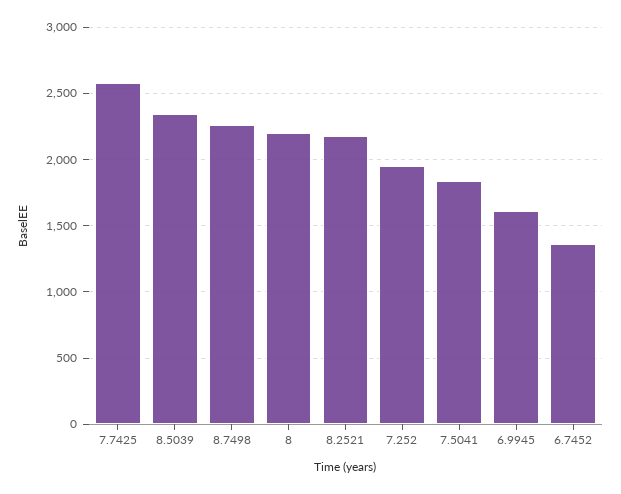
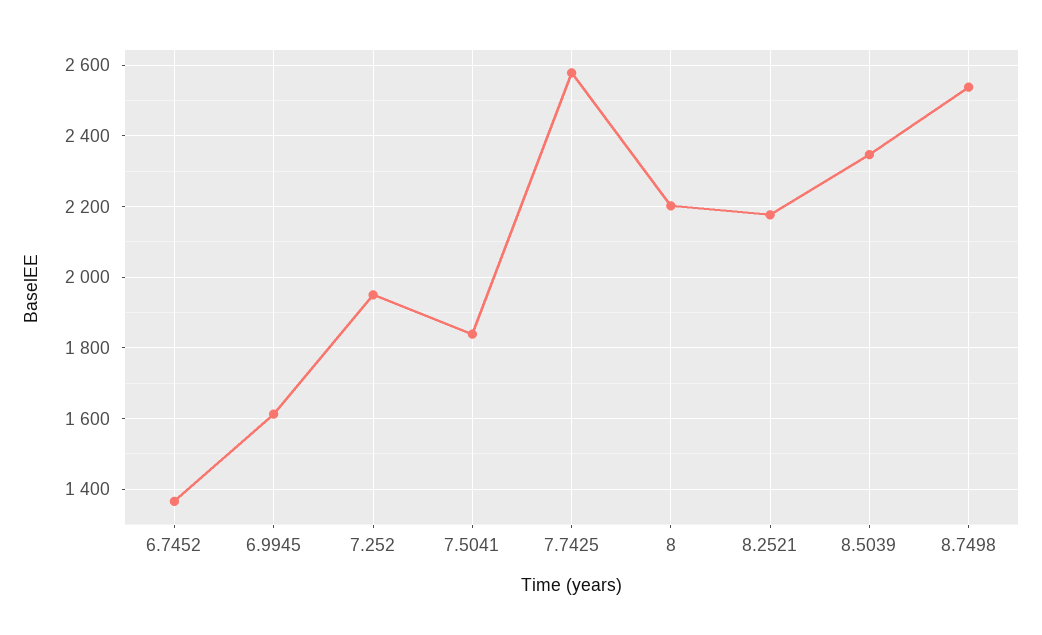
  {
    "7.7425": 2580,
    "8.5039": 2340,
-   "8.7498": 2250,
+   "8.7498": 2540,
    "8": 2200,
    "8.2521": 2180,
    "7.252": 1960,
    "7.5041": 1840,
    "6.9945": 1620,
    "6.7452": 1360
  }

